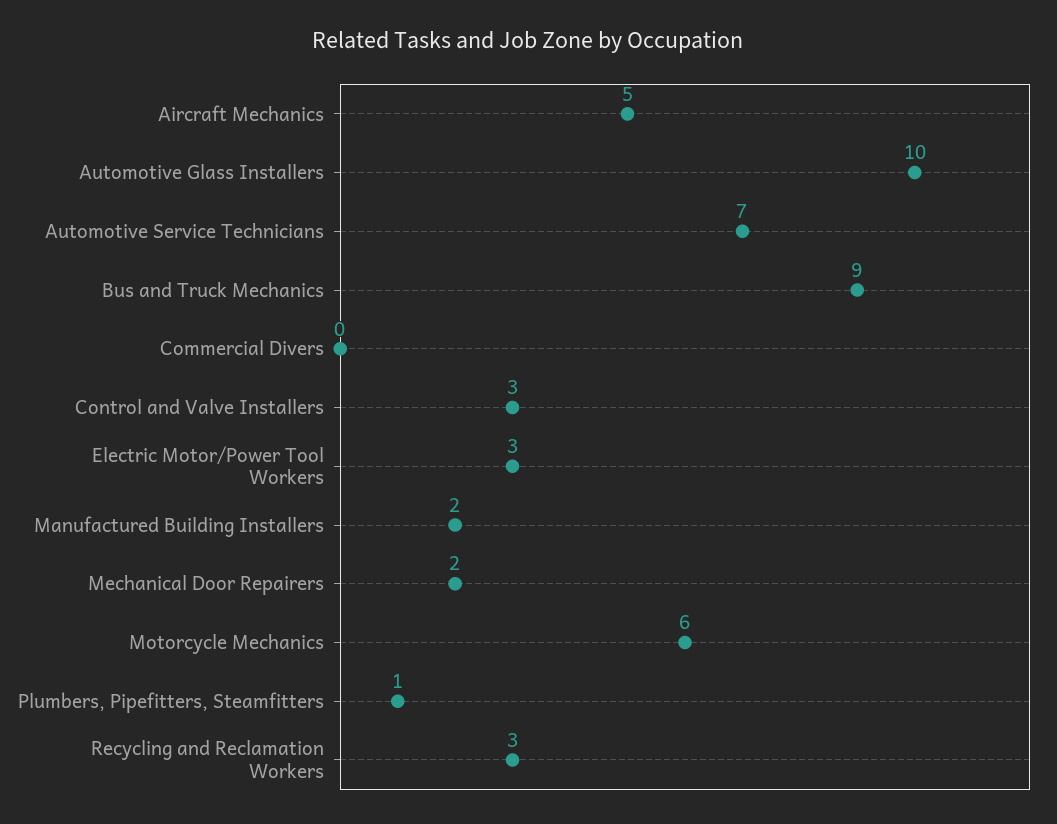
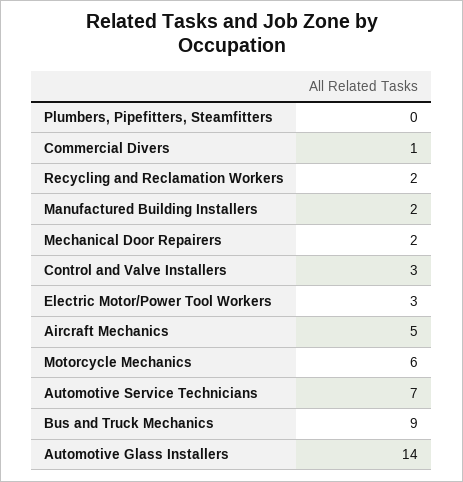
  {
    "Aircraft Mechanics": 5,
-   "Automotive Glass Installers": 10,
+   "Automotive Glass Installers": 14,
    "Automotive Service Technicians": 7,
    "Bus and Truck Mechanics": 9,
-   "Commercial Divers": 0,
+   "Commercial Divers": 1,
    "Control and Valve Installers": 3,
    "Electric Motor/Power Tool Workers": 3,
    "Manufactured Building Installers": 2,
    "Mechanical Door Repairers": 2,
    "Motorcycle Mechanics": 6,
-   "Plumbers, Pipefitters, Steamfitters": 1,
+   "Plumbers, Pipefitters, Steamfitters": 0,
-   "Recycling and Reclamation Workers": 3
+   "Recycling and Reclamation Workers": 2
  }

